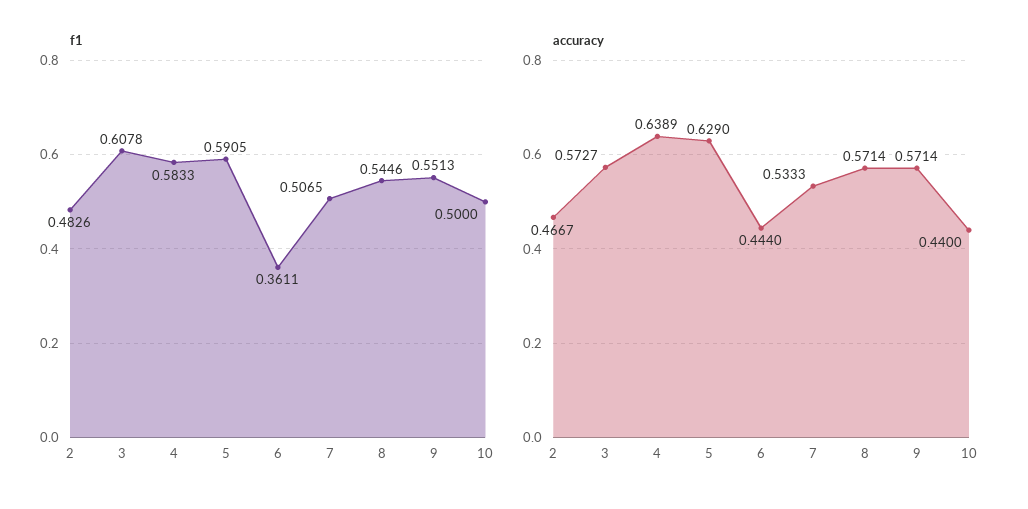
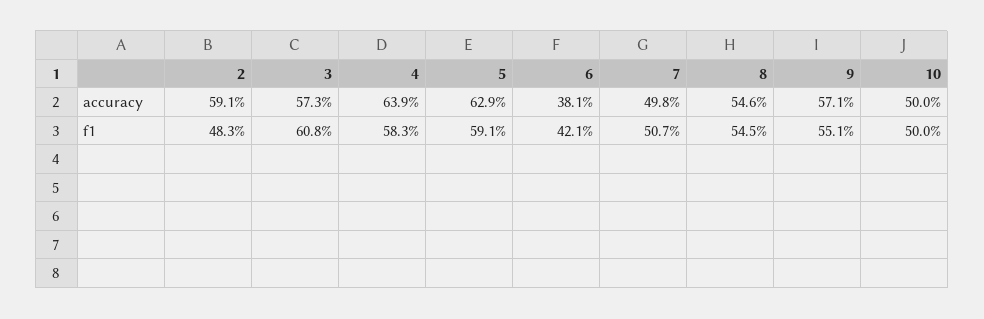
  {
    "f1": {
      "2": 0.4826,
      "3": 0.6078,
      "4": 0.5833,
      "5": 0.5905,
-     "6": 0.3611,
+     "6": 0.421,
      "7": 0.5065,
      "8": 0.5446,
      "9": 0.5513,
      "10": 0.5
    },
    "accuracy": {
-     "2": 0.4667,
+     "2": 0.591,
      "3": 0.5727,
      "4": 0.6389,
      "5": 0.629,
-     "6": 0.444,
+     "6": 0.381,
-     "7": 0.5333,
+     "7": 0.498,
-     "8": 0.5714,
+     "8": 0.546,
      "9": 0.5714,
-     "10": 0.44
+     "10": 0.5
    }
  }

